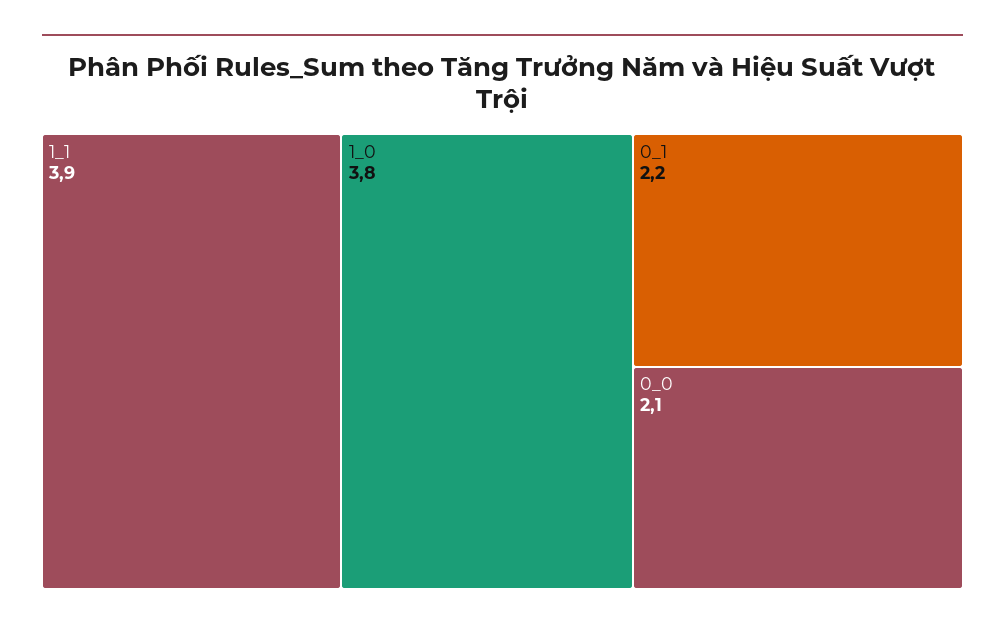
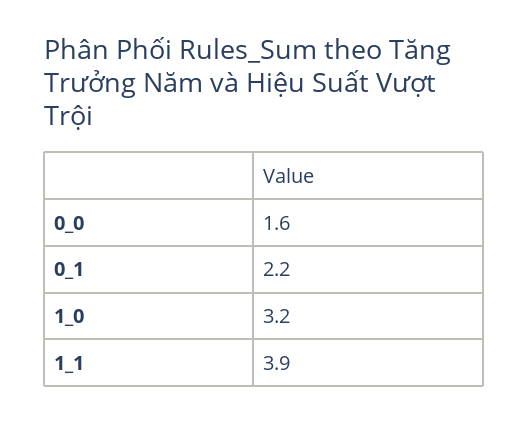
  {
    "1_1": 3.9,
-   "1_0": 3.8,
+   "1_0": 3.2,
    "0_1": 2.2,
-   "0_0": 2.1
+   "0_0": 1.6
  }

